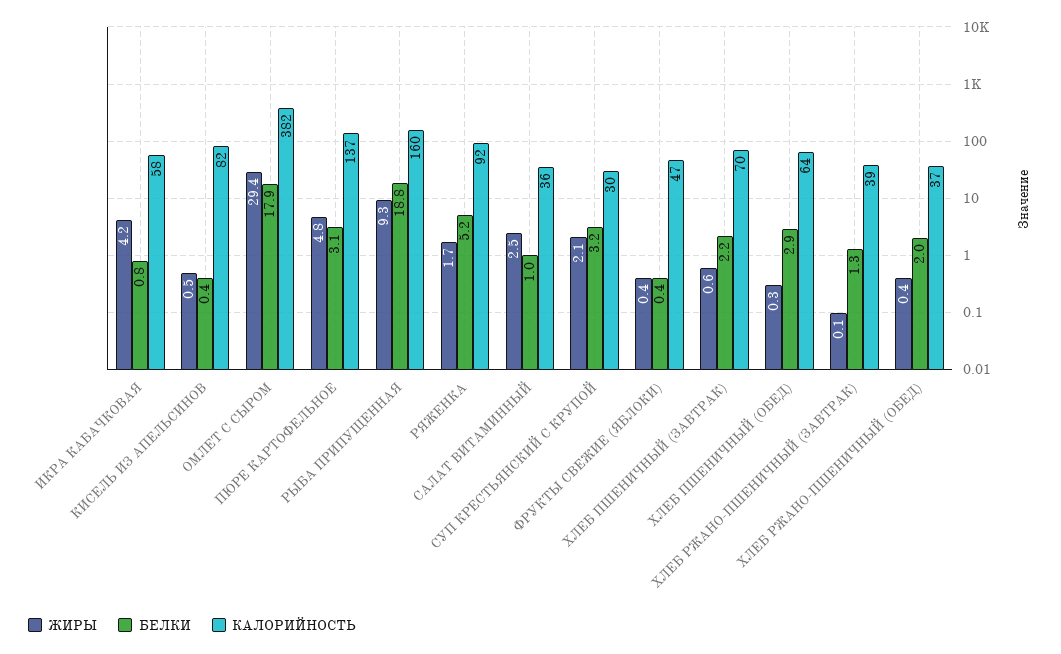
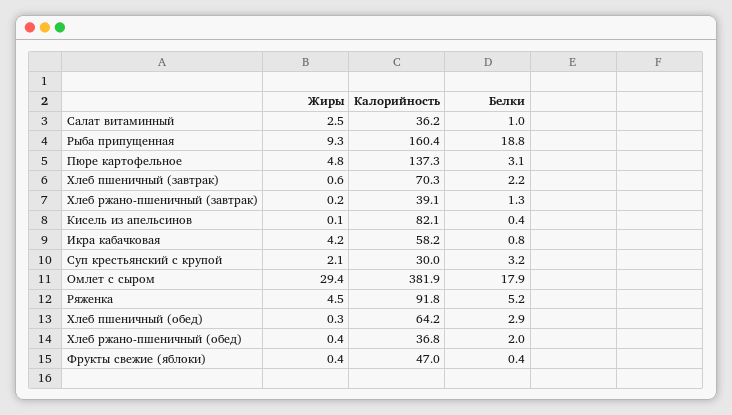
  {
    "ЖИРЫ": {
      "ИКРА КАБАЧКОВАЯ": 4.2,
-     "КИСЕЛЬ ИЗ АПЕЛЬСИНОВ": 0.5,
+     "КИСЕЛЬ ИЗ АПЕЛЬСИНОВ": 0.1,
      "ОМЛЕТ С СЫРОМ": 29.4,
      "ПЮРЕ КАРТОФЕЛЬНОЕ": 4.8,
      "РЫБА ПРИПУЩЕННАЯ": 9.3,
-     "РЯЖЕНКА": 1.7,
+     "РЯЖЕНКА": 4.5,
      "САЛАТ ВИТАМИННЫЙ": 2.5,
      "СУП КРЕСТЬЯНСКИЙ С КРУПОЙ": 2.1,
      "ФРУКТЫ СВЕЖИЕ (ЯБЛОКИ)": 0.4,
      "ХЛЕБ ПШЕНИЧНЫЙ (ЗАВТРАК)": 0.6,
      "ХЛЕБ ПШЕНИЧНЫЙ (ОБЕД)": 0.3,
-     "ХЛЕБ РЖАНО-ПШЕНИЧНЫЙ (ЗАВТРАК)": 0.1,
+     "ХЛЕБ РЖАНО-ПШЕНИЧНЫЙ (ЗАВТРАК)": 0.2,
      "ХЛЕБ РЖАНО-ПШЕНИЧНЫЙ (ОБЕД)": 0.4
    },
    "БЕЛКИ": {
      "ИКРА КАБАЧКОВАЯ": 0.8,
      "КИСЕЛЬ ИЗ АПЕЛЬСИНОВ": 0.4,
      "ОМЛЕТ С СЫРОМ": 17.9,
      "ПЮРЕ КАРТОФЕЛЬНОЕ": 3.1,
      "РЫБА ПРИПУЩЕННАЯ": 18.8,
      "РЯЖЕНКА": 5.2,
      "САЛАТ ВИТАМИННЫЙ": 1,
      "СУП КРЕСТЬЯНСКИЙ С КРУПОЙ": 3.2,
      "ФРУКТЫ СВЕЖИЕ (ЯБЛОКИ)": 0.4,
      "ХЛЕБ ПШЕНИЧНЫЙ (ЗАВТРАК)": 2.2,
      "ХЛЕБ ПШЕНИЧНЫЙ (ОБЕД)": 2.9,
      "ХЛЕБ РЖАНО-ПШЕНИЧНЫЙ (ЗАВТРАК)": 1.3,
      "ХЛЕБ РЖАНО-ПШЕНИЧНЫЙ (ОБЕД)": 2
    },
    "КАЛОРИЙНОСТЬ": {
      "ИКРА КАБАЧКОВАЯ": 58.2,
      "КИСЕЛЬ ИЗ АПЕЛЬСИНОВ": 82.1,
      "ОМЛЕТ С СЫРОМ": 381.9,
      "ПЮРЕ КАРТОФЕЛЬНОЕ": 137.3,
      "РЫБА ПРИПУЩЕННАЯ": 160.4,
      "РЯЖЕНКА": 91.8,
      "САЛАТ ВИТАМИННЫЙ": 36.2,
      "СУП КРЕСТЬЯНСКИЙ С КРУПОЙ": 30,
      "ФРУКТЫ СВЕЖИЕ (ЯБЛОКИ)": 47,
      "ХЛЕБ ПШЕНИЧНЫЙ (ЗАВТРАК)": 70.3,
      "ХЛЕБ ПШЕНИЧНЫЙ (ОБЕД)": 64.2,
      "ХЛЕБ РЖАНО-ПШЕНИЧНЫЙ (ЗАВТРАК)": 39.1,
      "ХЛЕБ РЖАНО-ПШЕНИЧНЫЙ (ОБЕД)": 36.8
    }
  }

